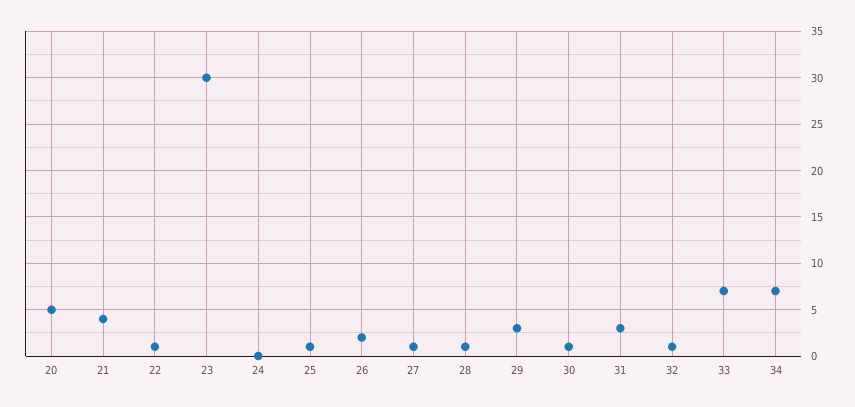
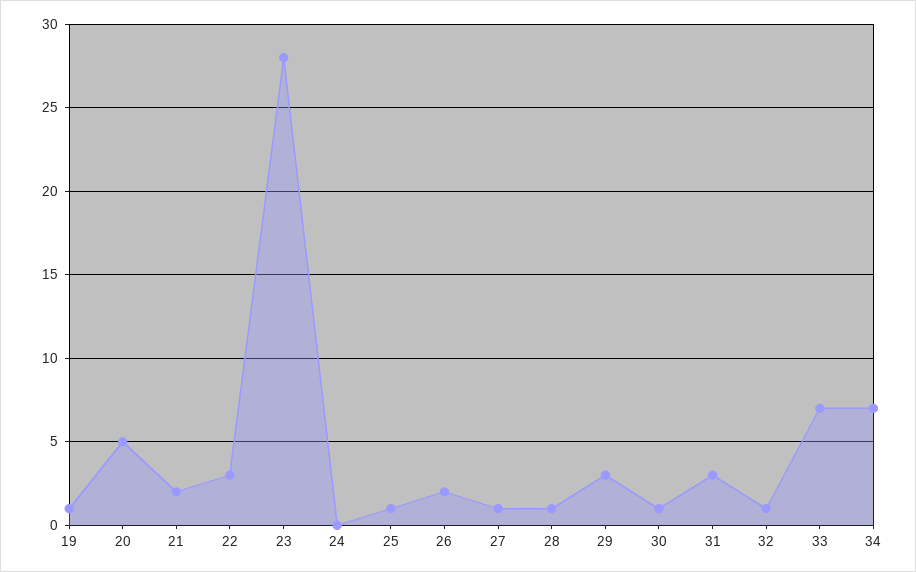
  {
    "20": 5,
-   "21": 4,
+   "21": 2,
-   "22": 1,
+   "22": 3,
-   "23": 30,
+   "23": 28,
    "24": 0,
    "25": 1,
    "26": 2,
    "27": 1,
    "28": 1,
    "29": 3,
    "30": 1,
    "31": 3,
    "32": 1,
    "33": 7,
-   "34": 7
+   "34": 7,
+   "19": 1
  }

